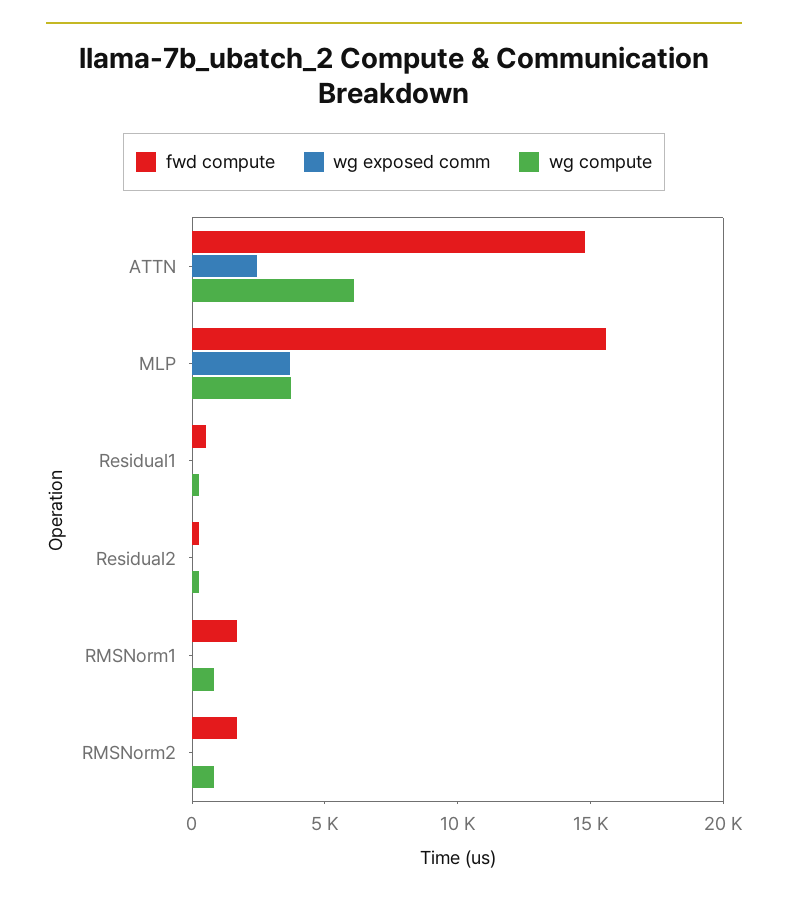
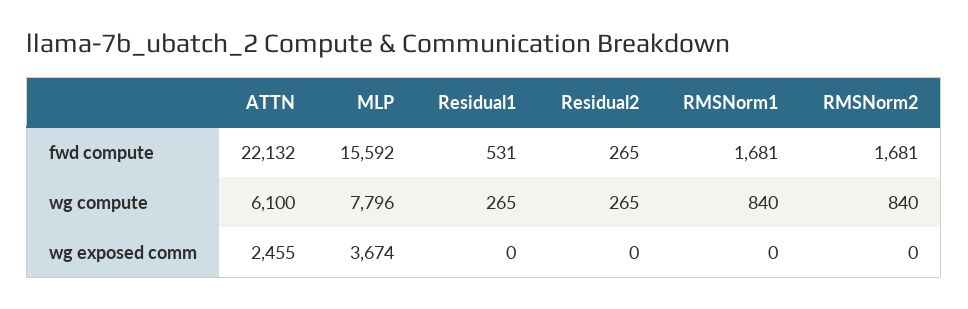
  {
    "fwd compute": {
-     "ATTN": 15000,
+     "ATTN": 22132,
      "MLP": 15592,
      "Residual1": 531,
      "Residual2": 265,
      "RMSNorm1": 1681,
      "RMSNorm2": 1681
    },
    "wg exposed comm": {
      "ATTN": 2455,
      "MLP": 3674,
      "Residual1": 0,
      "Residual2": 0,
      "RMSNorm1": 0,
      "RMSNorm2": 0
    },
    "wg compute": {
      "ATTN": 6100,
-     "MLP": 4000,
+     "MLP": 7796,
      "Residual1": 265,
      "Residual2": 265,
      "RMSNorm1": 840,
      "RMSNorm2": 840
    }
  }

